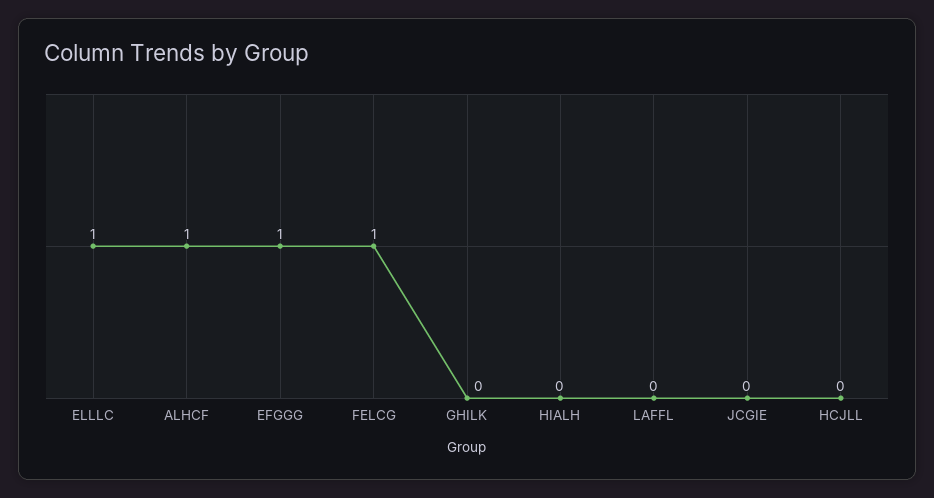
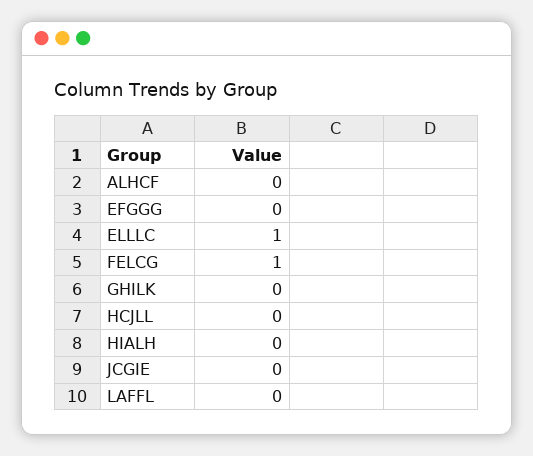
  {
    "ELLLC": 1,
-   "ALHCF": 1,
+   "ALHCF": 0,
-   "EFGGG": 1,
+   "EFGGG": 0,
    "FELCG": 1,
    "GHILK": 0,
    "HIALH": 0,
    "LAFFL": 0,
    "JCGIE": 0,
    "HCJLL": 0
  }

